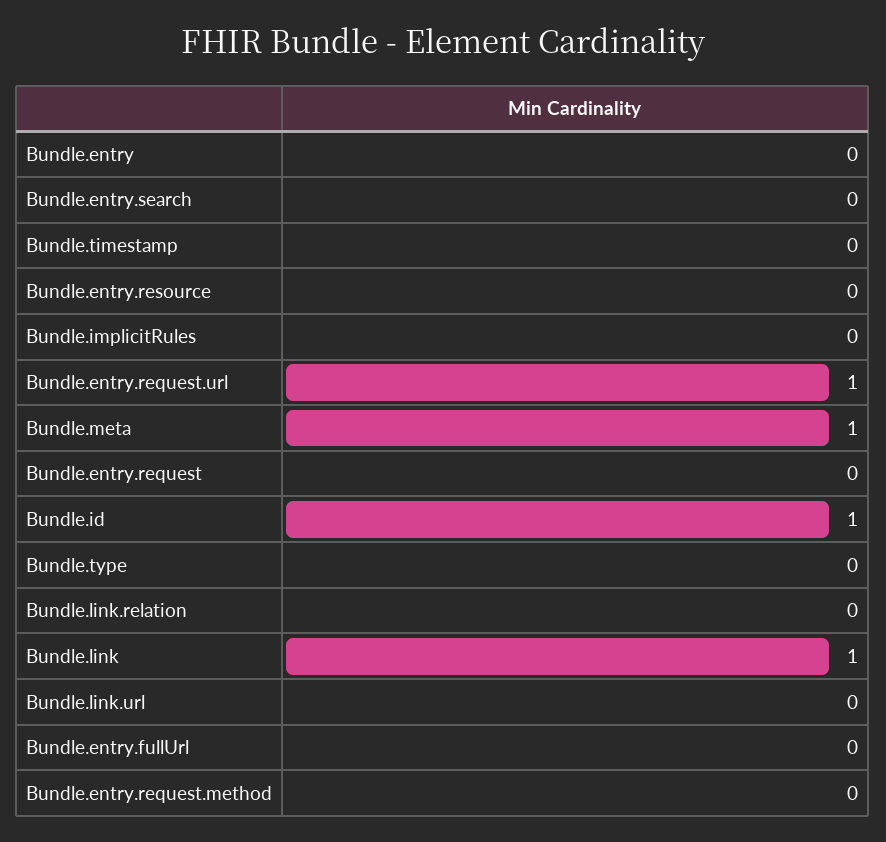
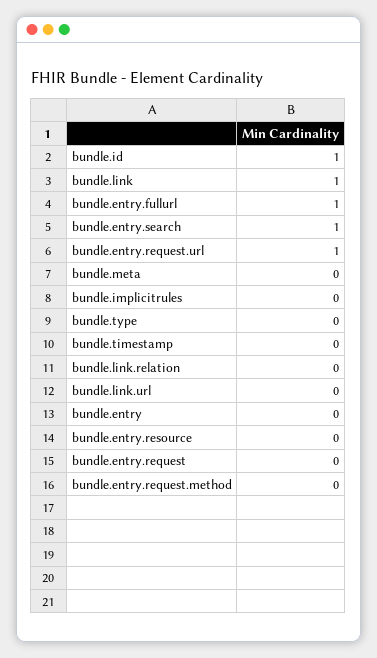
  {
    "Bundle.entry": 0,
-   "Bundle.entry.search": 0,
+   "Bundle.entry.search": 1,
    "Bundle.timestamp": 0,
    "Bundle.entry.resource": 0,
    "Bundle.implicitRules": 0,
    "Bundle.entry.request.url": 1,
-   "Bundle.meta": 1,
+   "Bundle.meta": 0,
    "Bundle.entry.request": 0,
    "Bundle.id": 1,
    "Bundle.type": 0,
    "Bundle.link.relation": 0,
    "Bundle.link": 1,
    "Bundle.link.url": 0,
-   "Bundle.entry.fullUrl": 0,
+   "Bundle.entry.fullUrl": 1,
    "Bundle.entry.request.method": 0
  }

